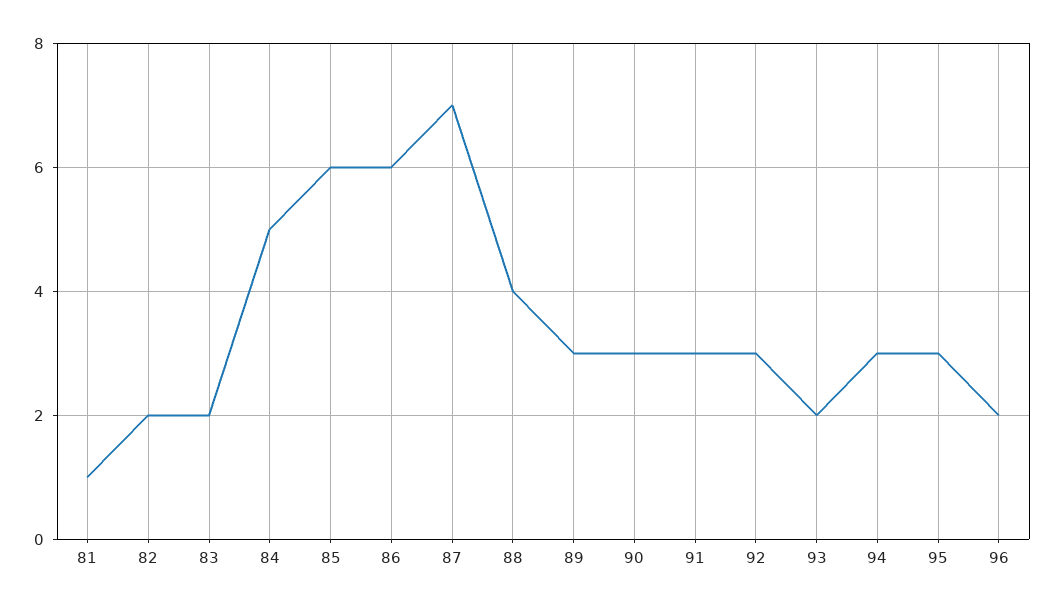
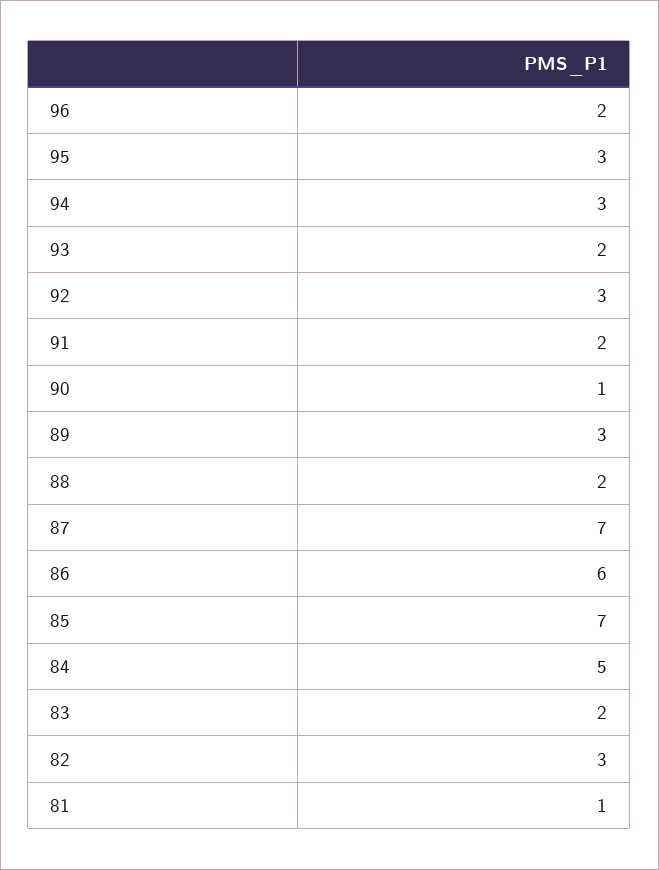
  {
    "81": 1,
-   "82": 2,
+   "82": 3,
    "83": 2,
    "84": 5,
-   "85": 6,
+   "85": 7,
    "86": 6,
    "87": 7,
-   "88": 4,
+   "88": 2,
    "89": 3,
-   "90": 3,
+   "90": 1,
-   "91": 3,
+   "91": 2,
    "92": 3,
    "93": 2,
    "94": 3,
    "95": 3,
    "96": 2
  }

